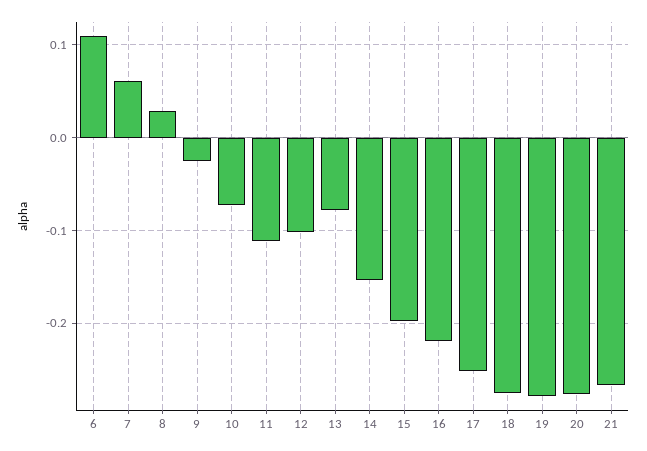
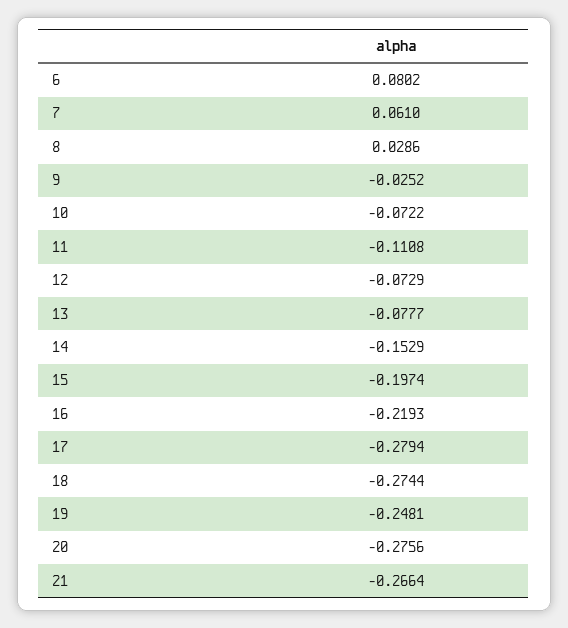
  {
-   "6": 0.11,
+   "6": 0.0802,
    "7": 0.061,
    "8": 0.0286,
    "9": -0.0252,
    "10": -0.0722,
    "11": -0.1108,
-   "12": -0.1,
+   "12": -0.0729,
    "13": -0.0777,
    "14": -0.1529,
    "15": -0.1974,
    "16": -0.2193,
-   "17": -0.25,
+   "17": -0.2794,
    "18": -0.2744,
-   "19": -0.28,
+   "19": -0.2481,
    "20": -0.2756,
    "21": -0.2664
  }

